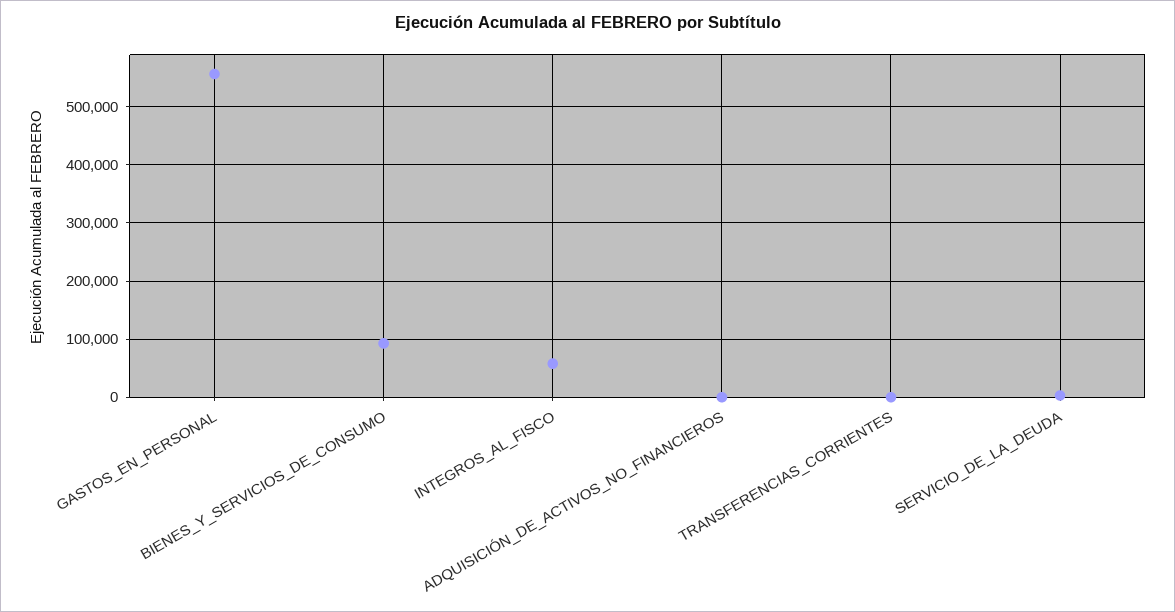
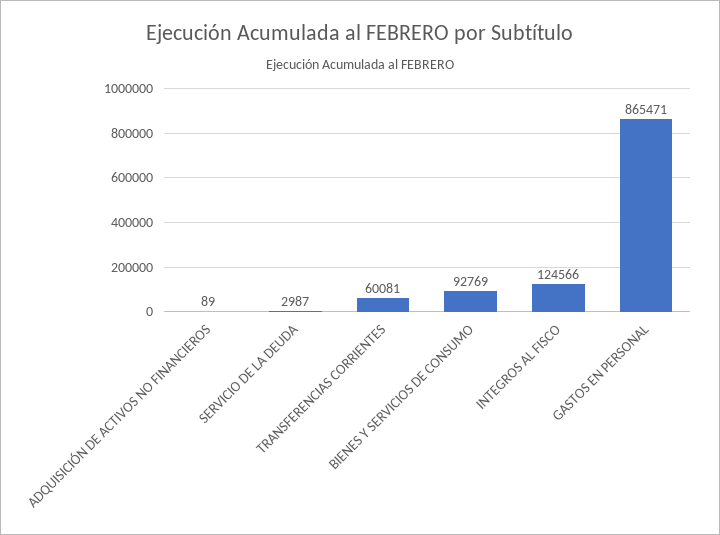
  {
-   "GASTOS_EN_PERSONAL": 560000,
+   "GASTOS_EN_PERSONAL": 865471,
    "BIENES_Y_SERVICIOS_DE_CONSUMO": 92769,
-   "INTEGROS_AL_FISCO": 60000,
+   "INTEGROS_AL_FISCO": 124566,
    "ADQUISICIÓN_DE_ACTIVOS_NO_FINANCIEROS": 89,
-   "TRANSFERENCIAS_CORRIENTES": 0,
+   "TRANSFERENCIAS_CORRIENTES": 60081,
    "SERVICIO_DE_LA_DEUDA": 2987
  }

